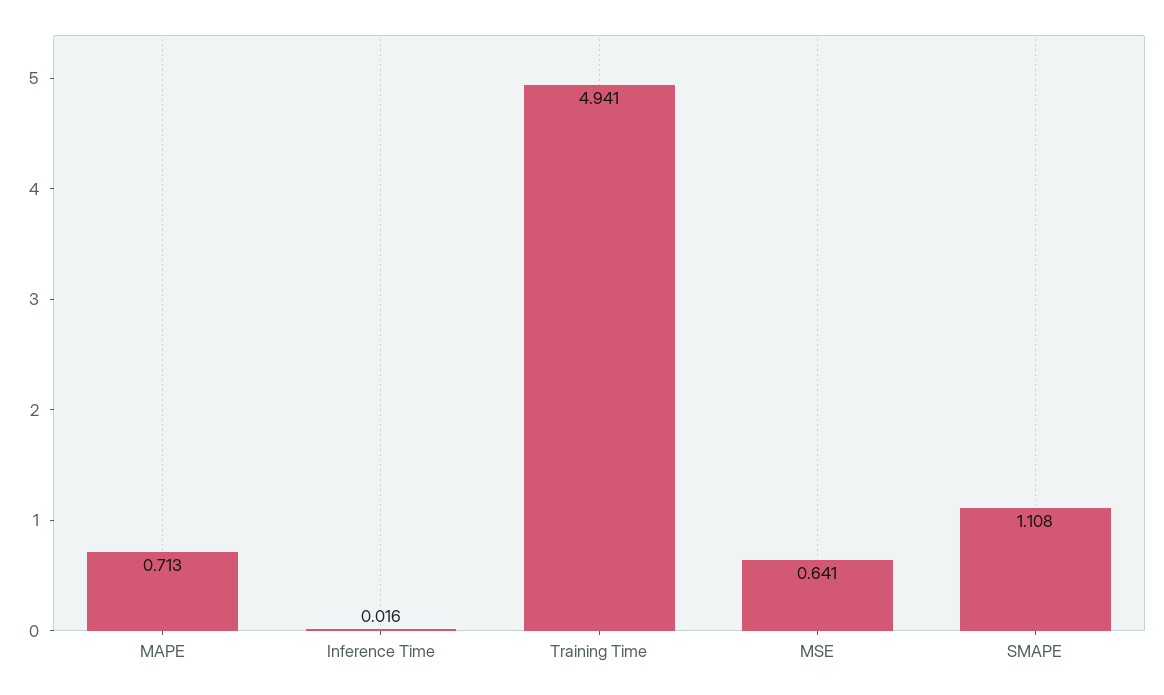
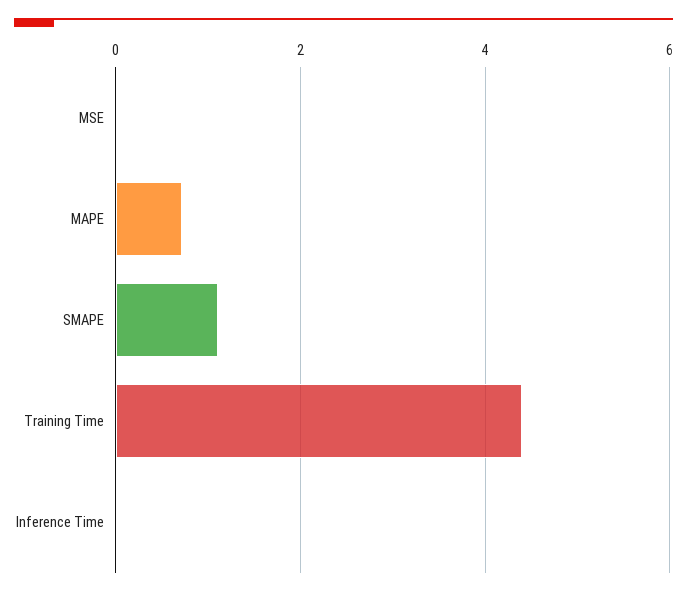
  {
    "MAPE": 0.713,
    "Inference Time": 0.016,
-   "Training Time": 4.941,
+   "Training Time": 4.4,
-   "MSE": 0.641,
+   "MSE": 0,
    "SMAPE": 1.108
  }

